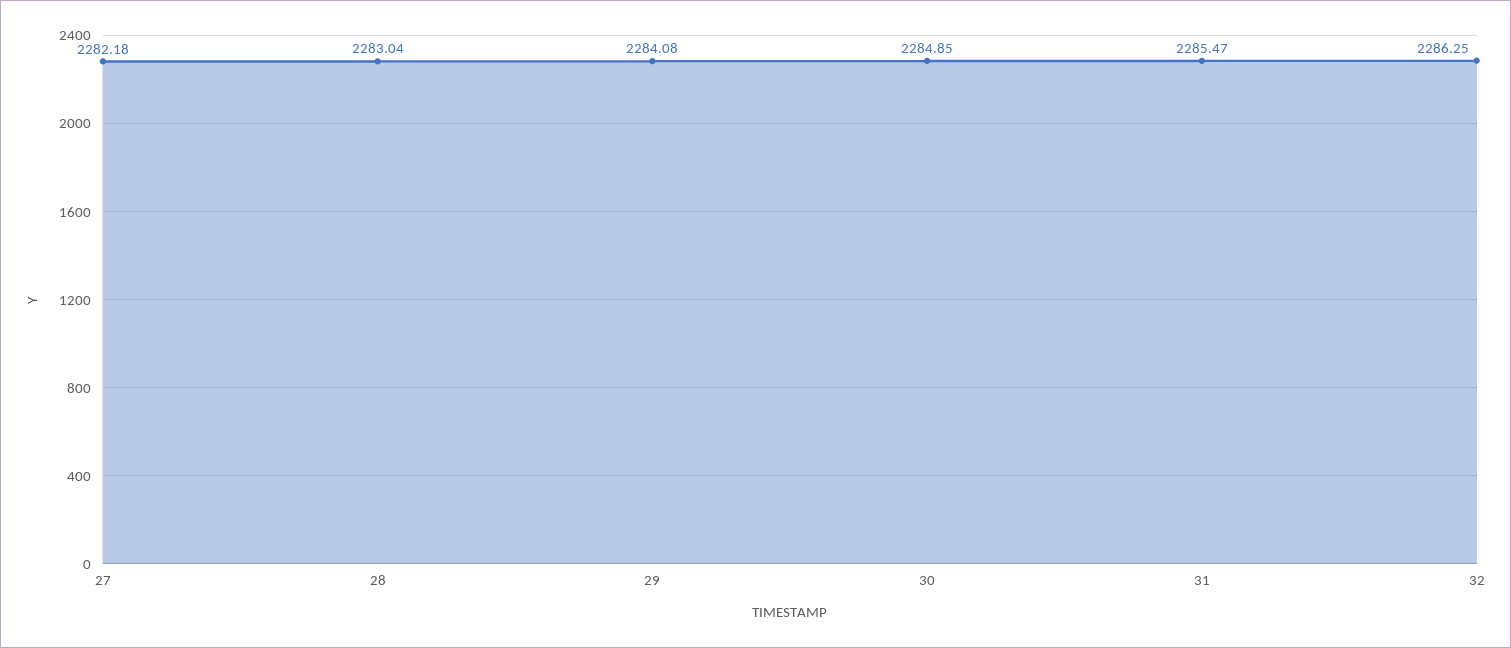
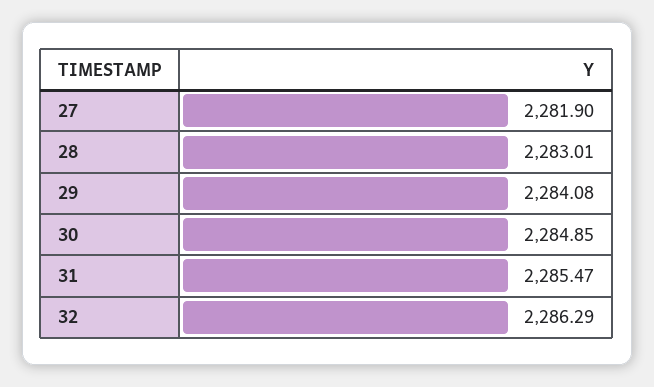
  {
-   "27": 2282.18,
+   "27": 2281.9,
-   "28": 2283.04,
+   "28": 2283.01,
    "29": 2284.08,
    "30": 2284.85,
    "31": 2285.47,
-   "32": 2286.25
+   "32": 2286.29
  }

